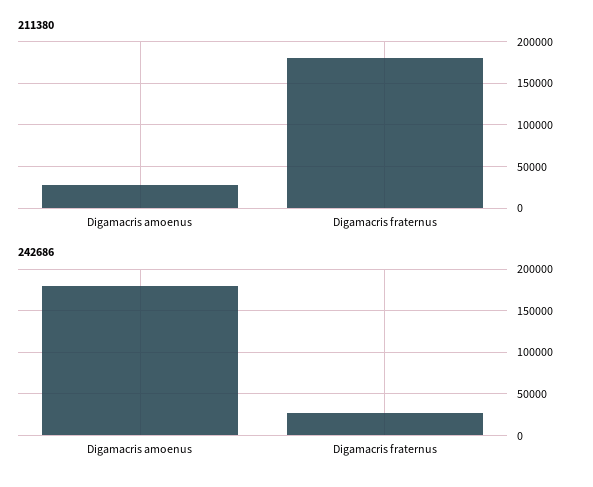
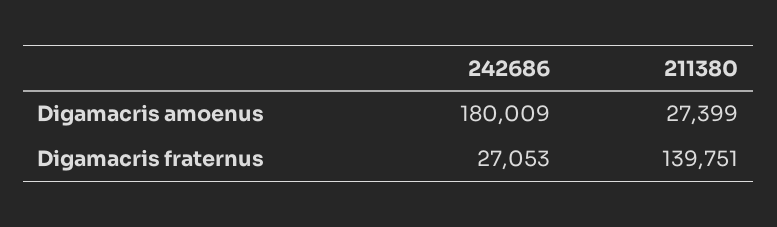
  {
    "211380": {
      "Digamacris amoenus": 27399,
-     "Digamacris fraternus": 180000
+     "Digamacris fraternus": 139751
    },
    "242686": {
      "Digamacris amoenus": 180009,
      "Digamacris fraternus": 27053
    }
  }

